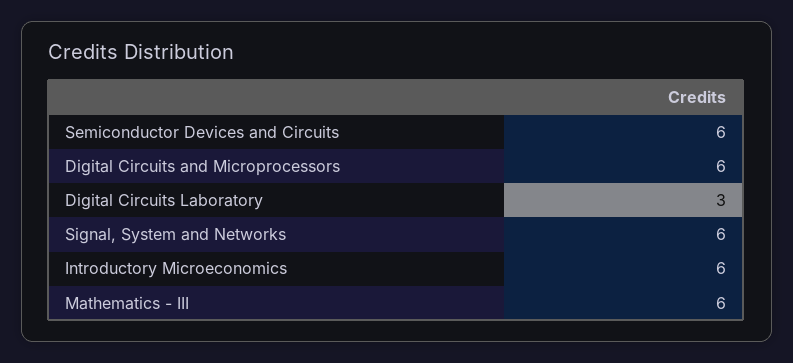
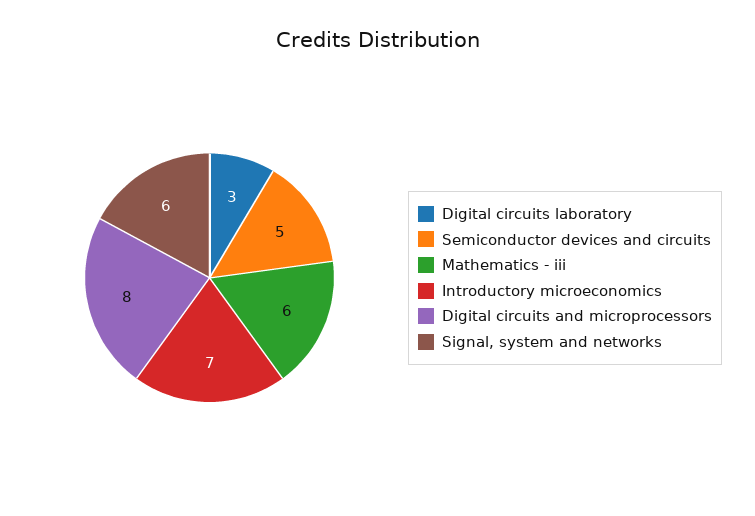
  {
-   "Semiconductor Devices and Circuits": 6,
+   "Semiconductor Devices and Circuits": 5,
-   "Digital Circuits and Microprocessors": 6,
+   "Digital Circuits and Microprocessors": 8,
    "Digital Circuits Laboratory": 3,
    "Signal, System and Networks": 6,
-   "Introductory Microeconomics": 6,
+   "Introductory Microeconomics": 7,
    "Mathematics - III": 6
  }

